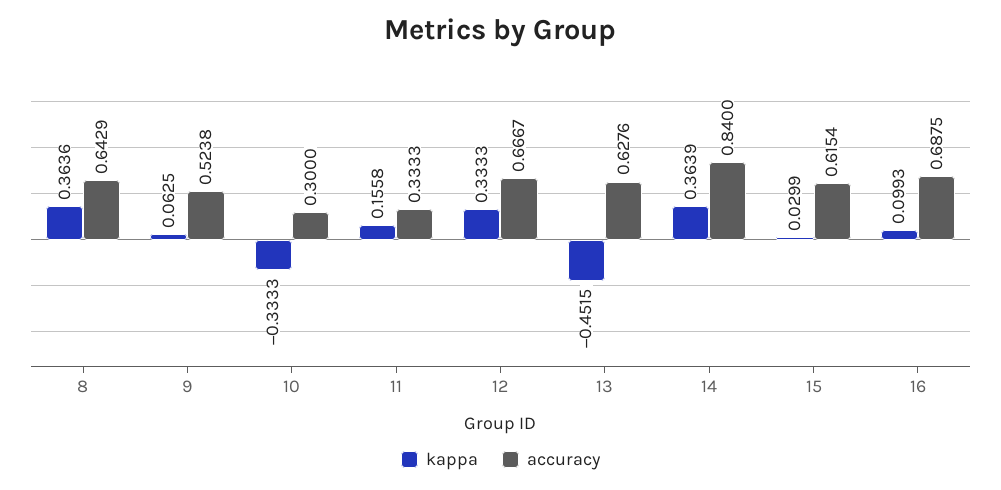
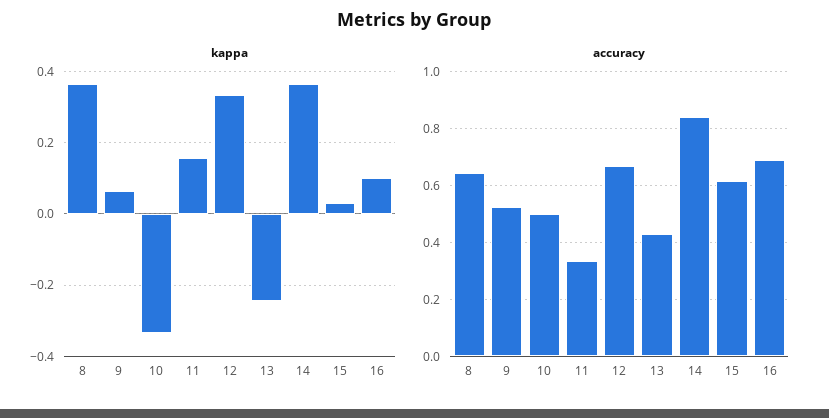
  {
    "kappa": {
      "8": 0.3636,
      "9": 0.0625,
      "10": -0.3333,
      "11": 0.1558,
      "12": 0.3333,
-     "13": -0.4515,
+     "13": -0.24,
      "14": 0.3639,
      "15": 0.0299,
      "16": 0.0993
    },
    "accuracy": {
      "8": 0.6429,
      "9": 0.5238,
-     "10": 0.3,
+     "10": 0.5,
      "11": 0.3333,
      "12": 0.6667,
-     "13": 0.6276,
+     "13": 0.425,
      "14": 0.84,
      "15": 0.6154,
      "16": 0.6875
    }
  }

